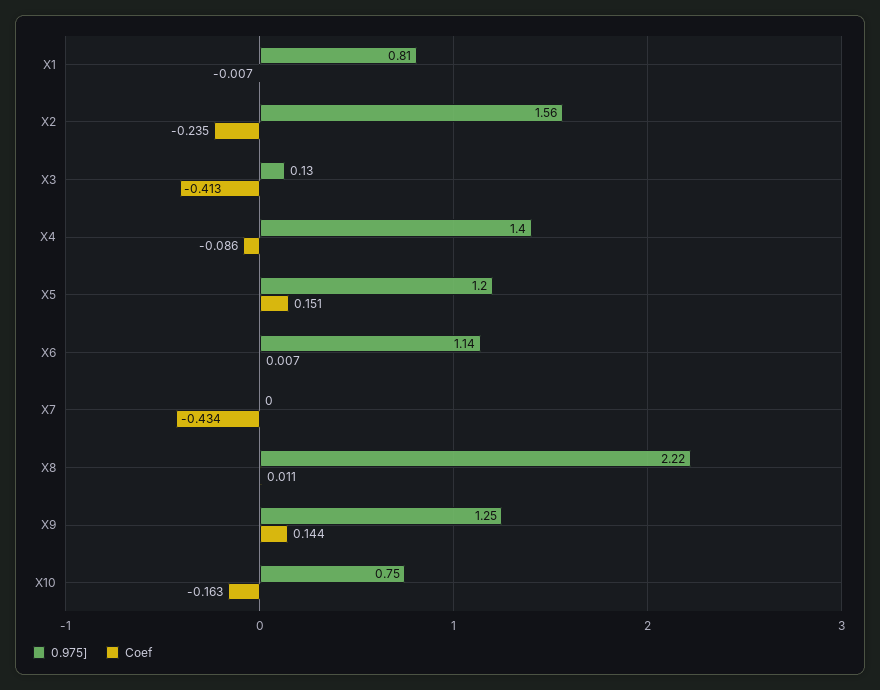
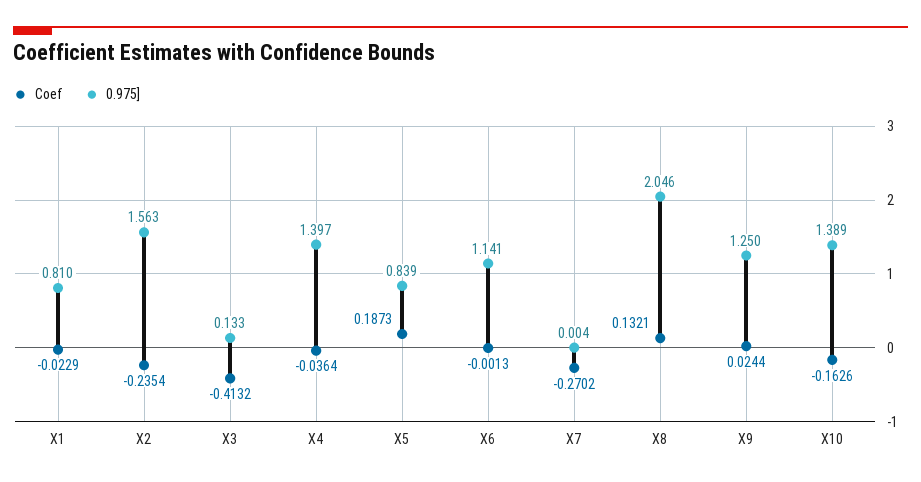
  {
    "0.975]": {
      "X1": 0.81,
      "X2": 1.563,
      "X3": 0.133,
      "X4": 1.397,
-     "X5": 1.2,
+     "X5": 0.839,
      "X6": 1.141,
      "X7": 0.004,
-     "X8": 2.22,
+     "X8": 2.046,
      "X9": 1.25,
-     "X10": 0.75
+     "X10": 1.389
    },
    "Coef": {
-     "X1": -0.007,
+     "X1": -0.0229,
      "X2": -0.2354,
      "X3": -0.4132,
-     "X4": -0.086,
+     "X4": -0.0364,
-     "X5": 0.151,
+     "X5": 0.1873,
-     "X6": 0.007,
+     "X6": -0.0013,
-     "X7": -0.434,
+     "X7": -0.2702,
-     "X8": 0.011,
+     "X8": 0.1321,
-     "X9": 0.144,
+     "X9": 0.0244,
      "X10": -0.1626
    }
  }

